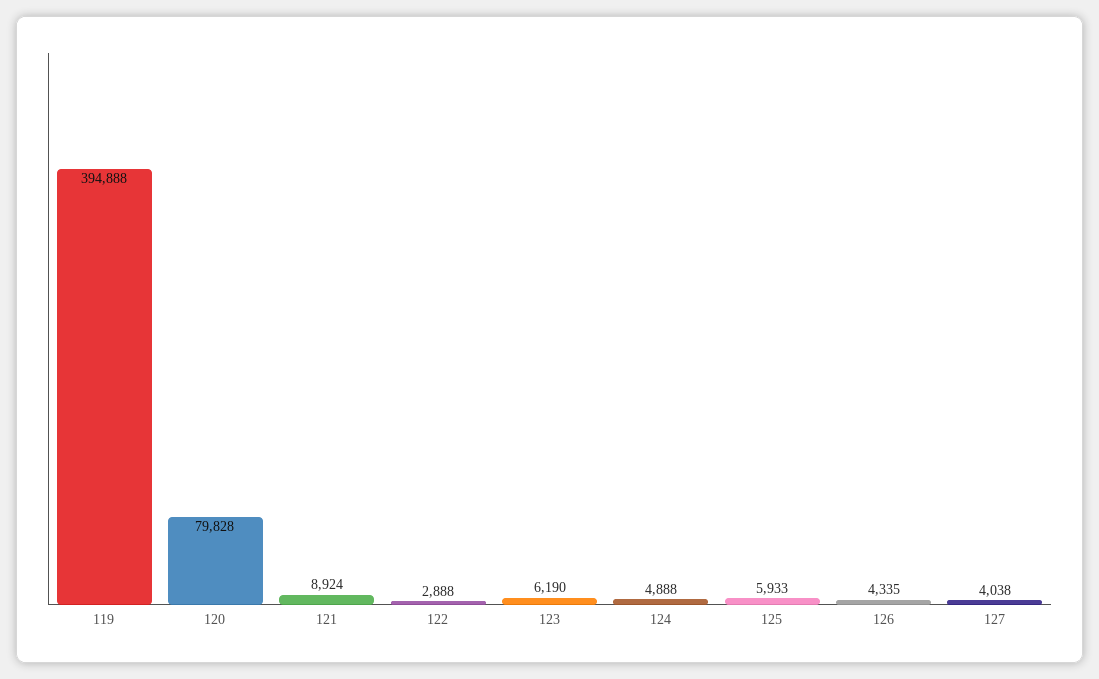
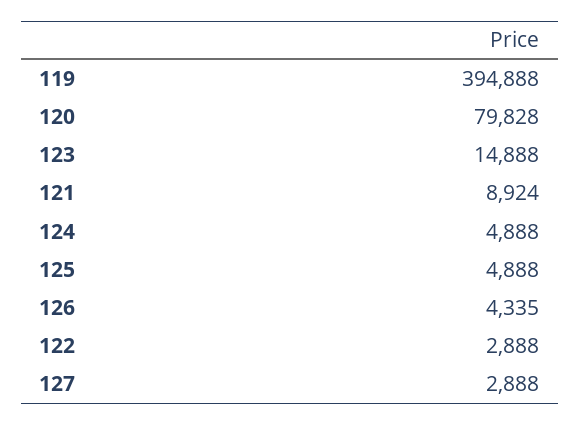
  {
    "119": 394888,
    "120": 79828,
    "121": 8924,
    "122": 2888,
-   "123": 6190,
+   "123": 14888,
    "124": 4888,
-   "125": 5933,
+   "125": 4888,
    "126": 4335,
-   "127": 4038
+   "127": 2888
  }

